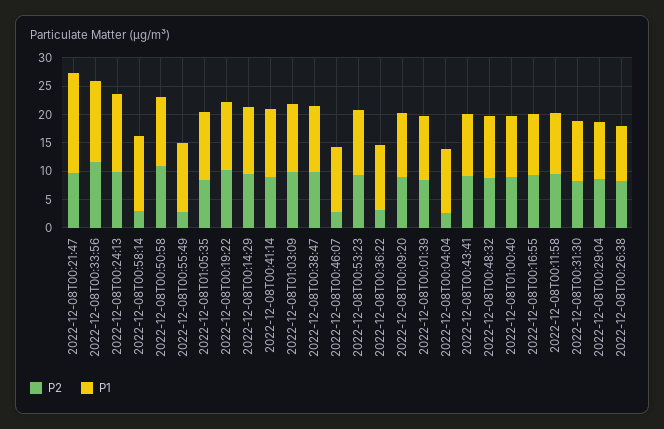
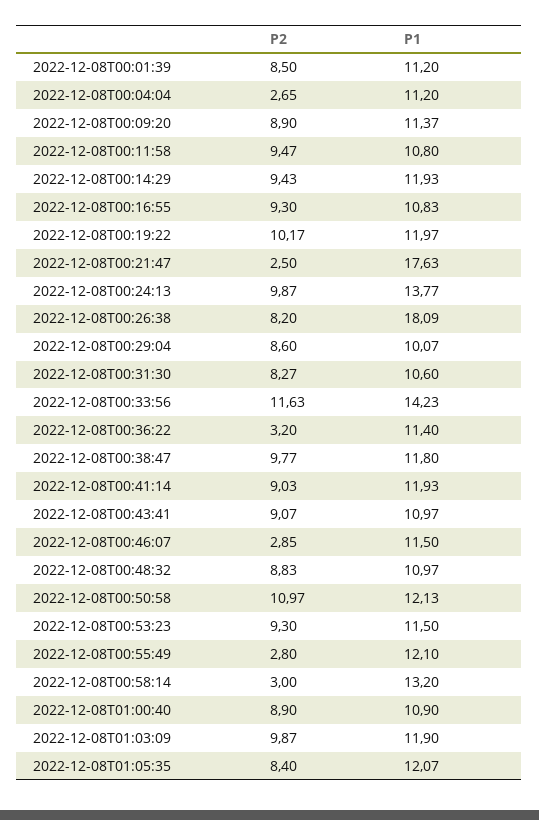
  {
    "P2": {
-     "2022-12-08T00:21:47": 10,
+     "2022-12-08T00:21:47": 2.5,
      "2022-12-08T00:33:56": 11.63,
      "2022-12-08T00:24:13": 9.87,
      "2022-12-08T00:58:14": 3,
      "2022-12-08T00:50:58": 10.97,
      "2022-12-08T00:55:49": 2.8,
      "2022-12-08T01:05:35": 8.4,
      "2022-12-08T00:19:22": 10.17,
      "2022-12-08T00:14:29": 9.43,
      "2022-12-08T00:41:14": 9.03,
      "2022-12-08T01:03:09": 9.87,
      "2022-12-08T00:38:47": 9.77,
      "2022-12-08T00:46:07": 2.85,
      "2022-12-08T00:53:23": 9.3,
      "2022-12-08T00:36:22": 3.2,
      "2022-12-08T00:09:20": 8.9,
      "2022-12-08T00:01:39": 8.5,
      "2022-12-08T00:04:04": 2.65,
      "2022-12-08T00:43:41": 9.07,
      "2022-12-08T00:48:32": 8.83,
      "2022-12-08T01:00:40": 8.9,
      "2022-12-08T00:16:55": 9.3,
      "2022-12-08T00:11:58": 9.47,
      "2022-12-08T00:31:30": 8.27,
      "2022-12-08T00:29:04": 8.6,
      "2022-12-08T00:26:38": 8.2
    },
    "P1": {
      "2022-12-08T00:21:47": 17.63,
      "2022-12-08T00:33:56": 14.23,
      "2022-12-08T00:24:13": 13.77,
      "2022-12-08T00:58:14": 13.2,
      "2022-12-08T00:50:58": 12.13,
      "2022-12-08T00:55:49": 12.1,
      "2022-12-08T01:05:35": 12.07,
      "2022-12-08T00:19:22": 11.97,
      "2022-12-08T00:14:29": 11.93,
      "2022-12-08T00:41:14": 11.93,
      "2022-12-08T01:03:09": 11.9,
      "2022-12-08T00:38:47": 11.8,
      "2022-12-08T00:46:07": 11.5,
      "2022-12-08T00:53:23": 11.5,
      "2022-12-08T00:36:22": 11.4,
      "2022-12-08T00:09:20": 11.37,
      "2022-12-08T00:01:39": 11.2,
      "2022-12-08T00:04:04": 11.2,
      "2022-12-08T00:43:41": 10.97,
      "2022-12-08T00:48:32": 10.97,
      "2022-12-08T01:00:40": 10.9,
      "2022-12-08T00:16:55": 10.83,
      "2022-12-08T00:11:58": 10.8,
      "2022-12-08T00:31:30": 10.6,
      "2022-12-08T00:29:04": 10.07,
-     "2022-12-08T00:26:38": 10
+     "2022-12-08T00:26:38": 18.09
    }
  }

